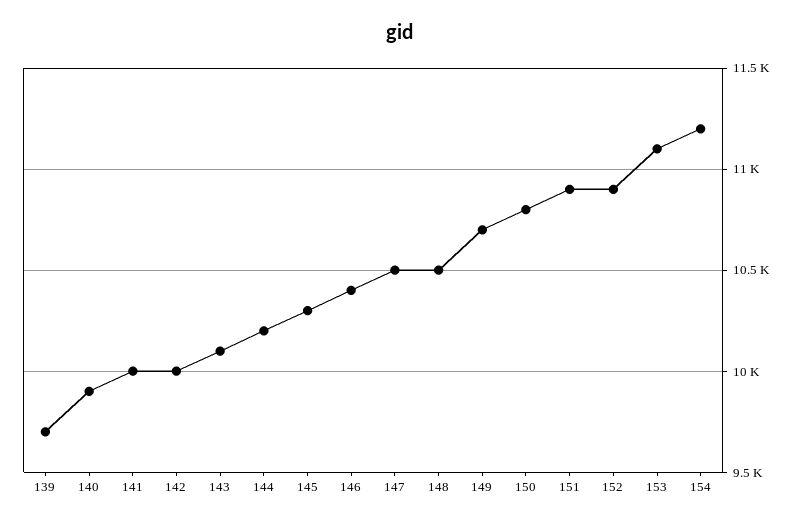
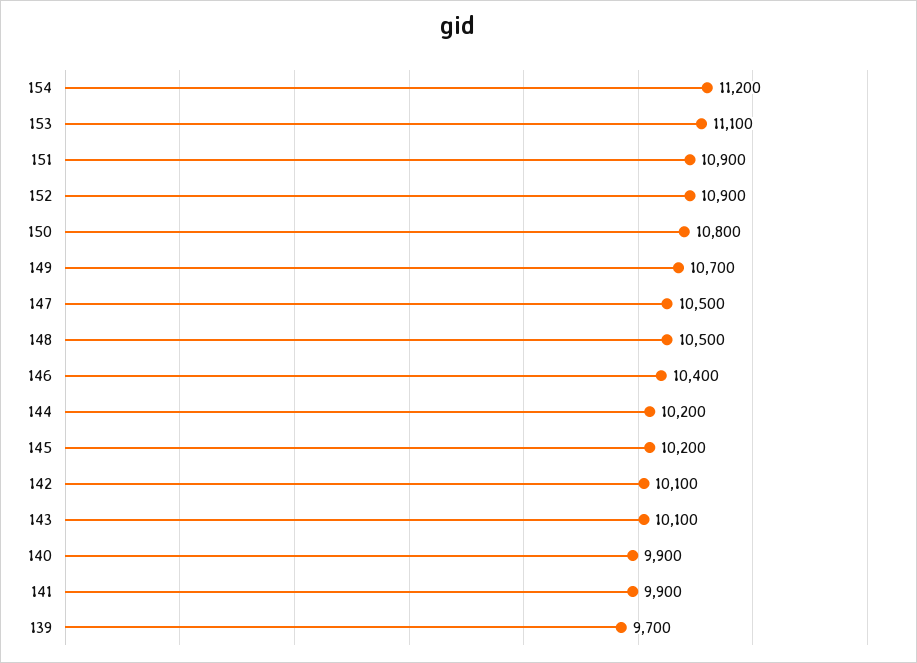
  {
    "139": 9700,
    "140": 9900,
-   "141": 10000,
+   "141": 9900,
-   "142": 10000,
+   "142": 10100,
    "143": 10100,
    "144": 10200,
-   "145": 10300,
+   "145": 10200,
    "146": 10400,
    "147": 10500,
    "148": 10500,
    "149": 10700,
    "150": 10800,
    "151": 10900,
    "152": 10900,
    "153": 11100,
    "154": 11200
  }

